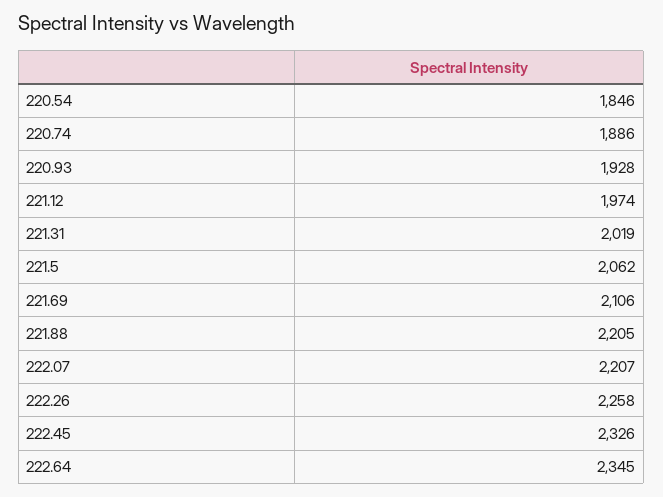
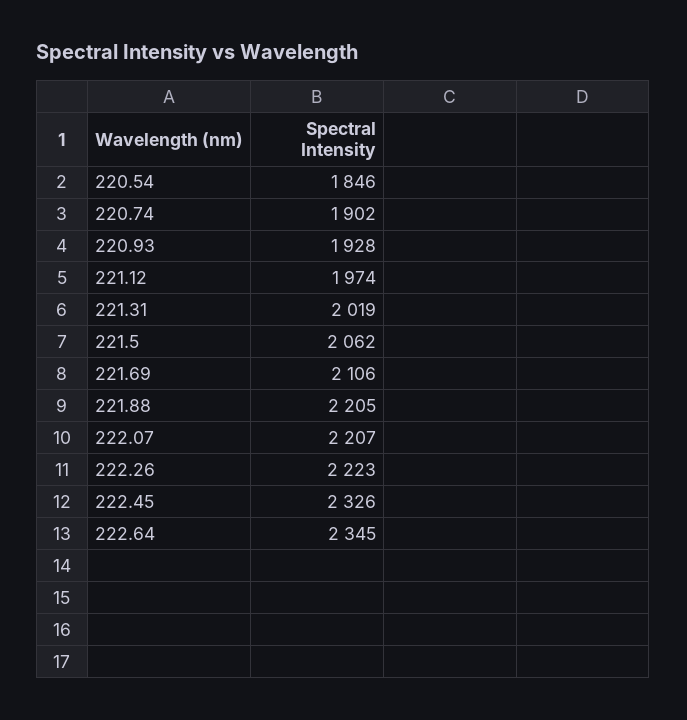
  {
    "220.54": 1846,
-   "220.74": 1886,
+   "220.74": 1902,
    "220.93": 1928,
    "221.12": 1974,
    "221.31": 2019,
    "221.5": 2062,
    "221.69": 2106,
    "221.88": 2205,
    "222.07": 2207,
-   "222.26": 2258,
+   "222.26": 2223,
    "222.45": 2326,
    "222.64": 2345
  }

